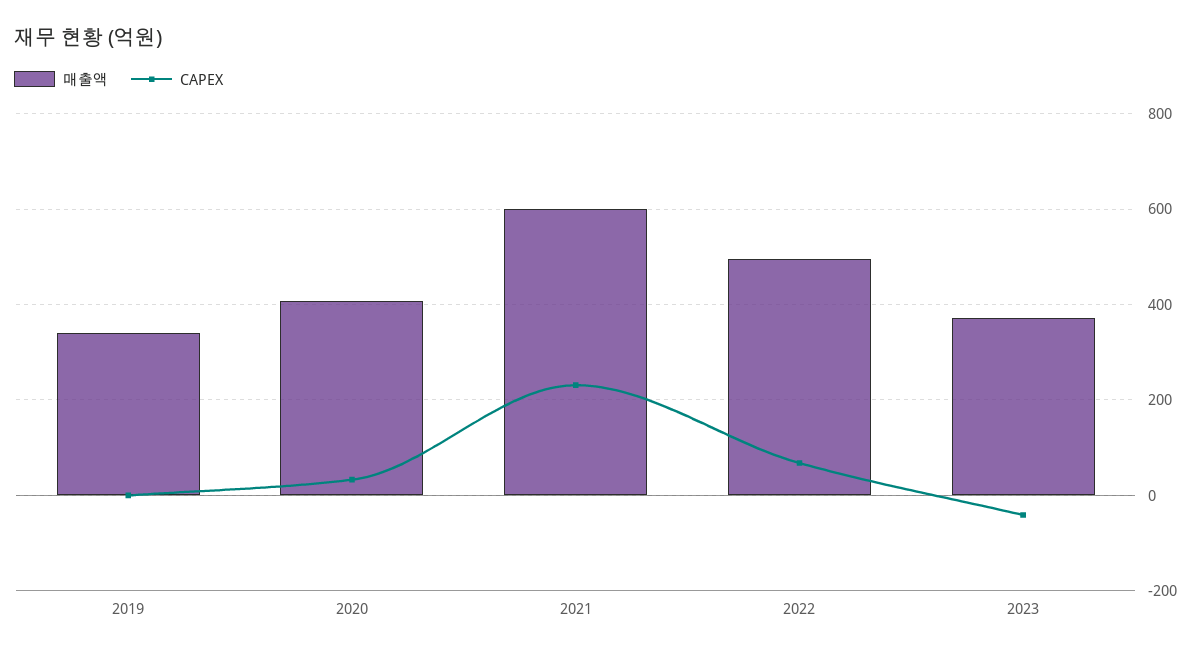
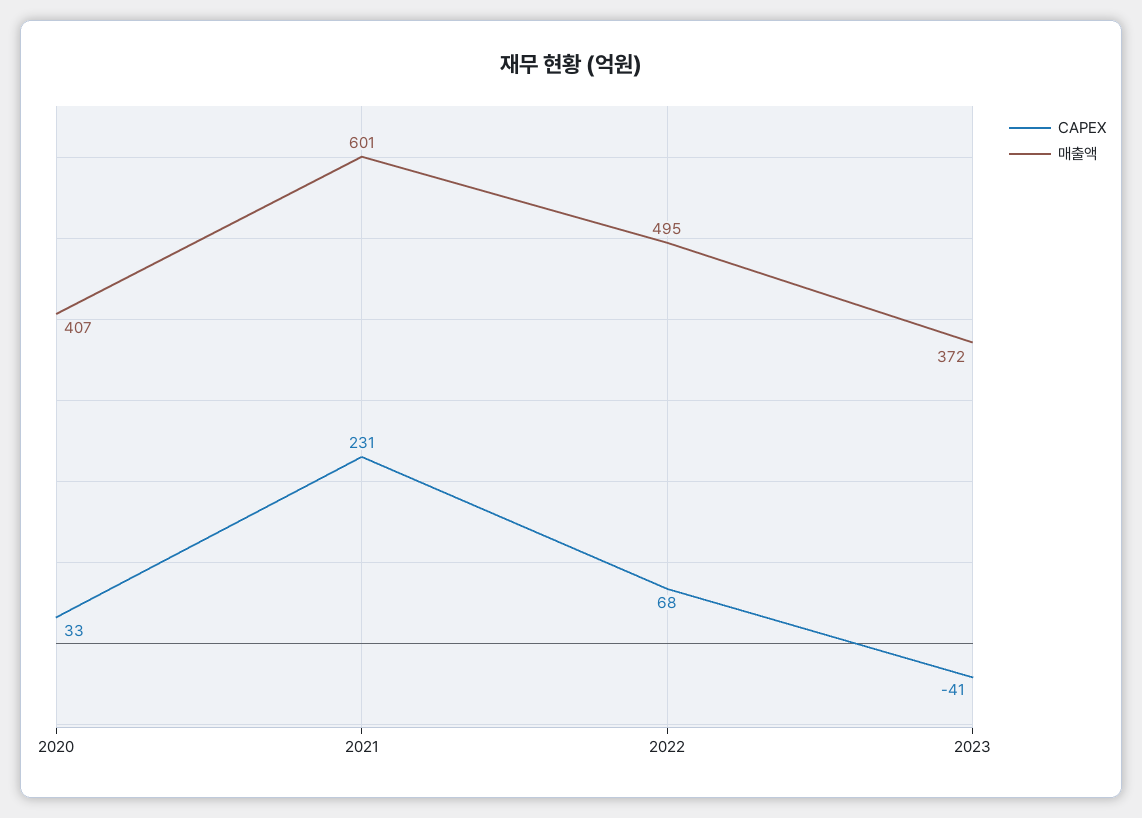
  {
    "매출액": {
-     "2019": 340,
      "2020": 407,
      "2021": 601,
      "2022": 495,
      "2023": 372
    },
    "CAPEX": {
-     "2019": 0,
      "2020": 33,
      "2021": 231,
      "2022": 68,
      "2023": -41
    }
  }

